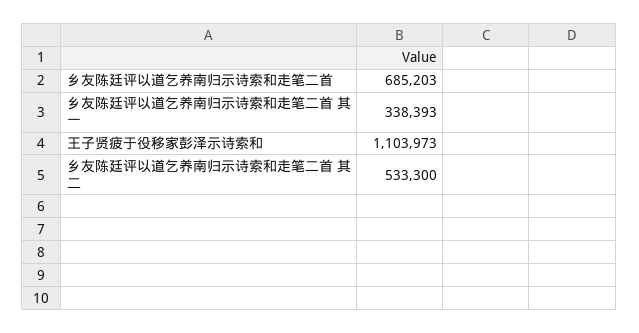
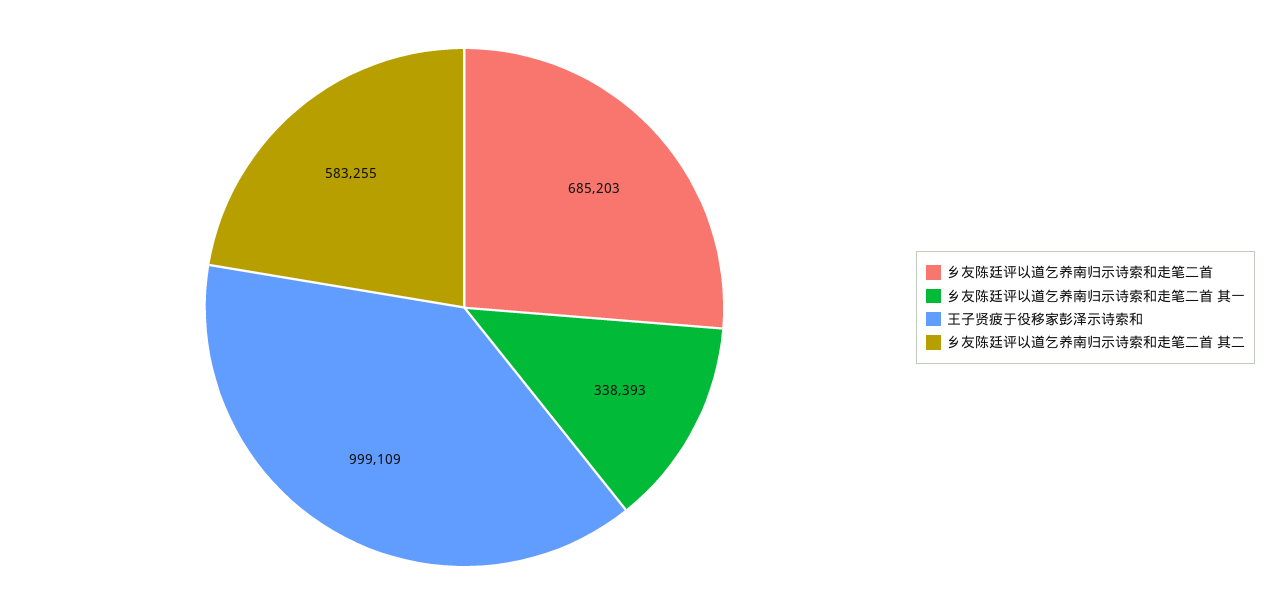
  {
    "乡友陈廷评以道乞养南归示诗索和走笔二首": 685203,
    "乡友陈廷评以道乞养南归示诗索和走笔二首 其一": 338393,
-   "王子贤疲于役移家彭泽示诗索和": 1103973,
+   "王子贤疲于役移家彭泽示诗索和": 999109,
-   "乡友陈廷评以道乞养南归示诗索和走笔二首 其二": 533300
+   "乡友陈廷评以道乞养南归示诗索和走笔二首 其二": 583255
  }

